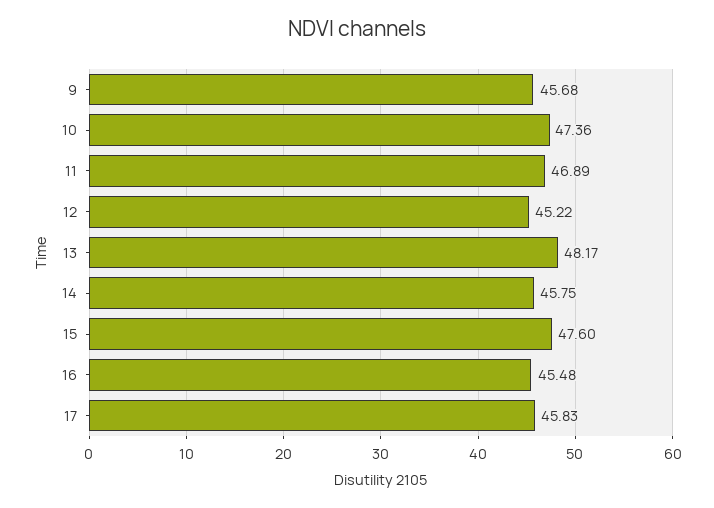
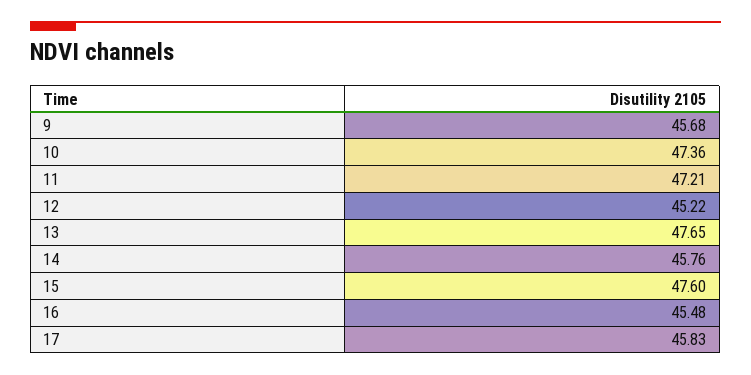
  {
    "9": 45.68,
    "10": 47.36,
-   "11": 46.89,
+   "11": 47.21,
    "12": 45.22,
-   "13": 48.17,
+   "13": 47.65,
-   "14": 45.75,
+   "14": 45.76,
    "15": 47.6,
    "16": 45.48,
    "17": 45.83
  }

